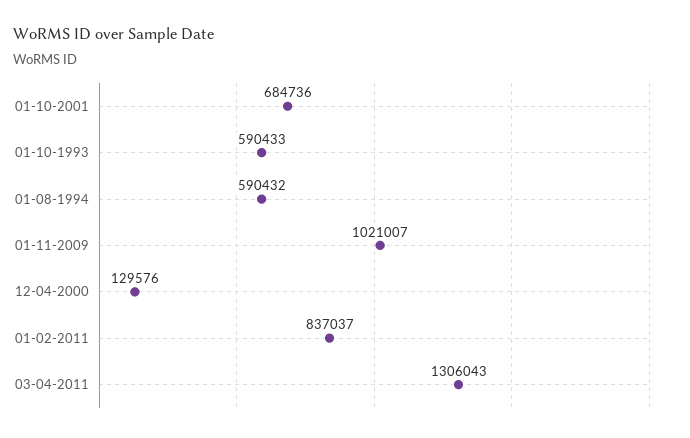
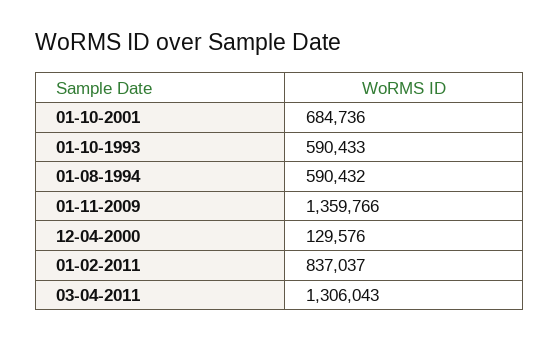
  {
    "01-10-2001": 684736,
    "01-10-1993": 590433,
    "01-08-1994": 590432,
-   "01-11-2009": 1021007,
+   "01-11-2009": 1359766,
    "12-04-2000": 129576,
    "01-02-2011": 837037,
    "03-04-2011": 1306043
  }

